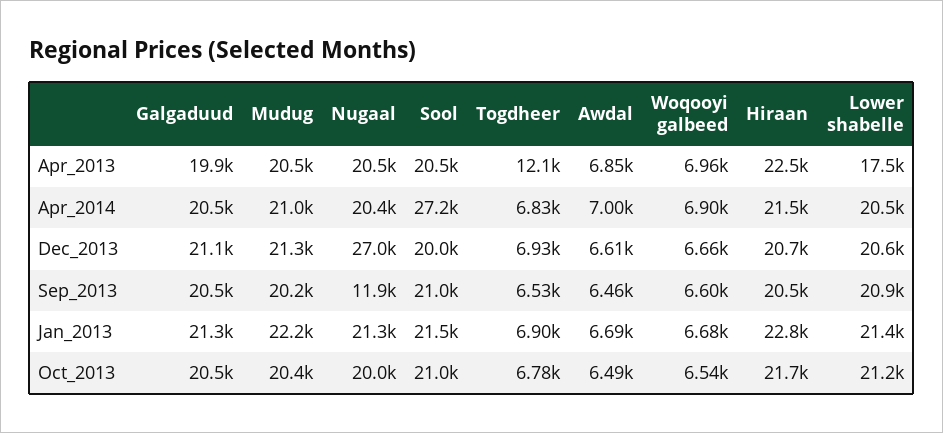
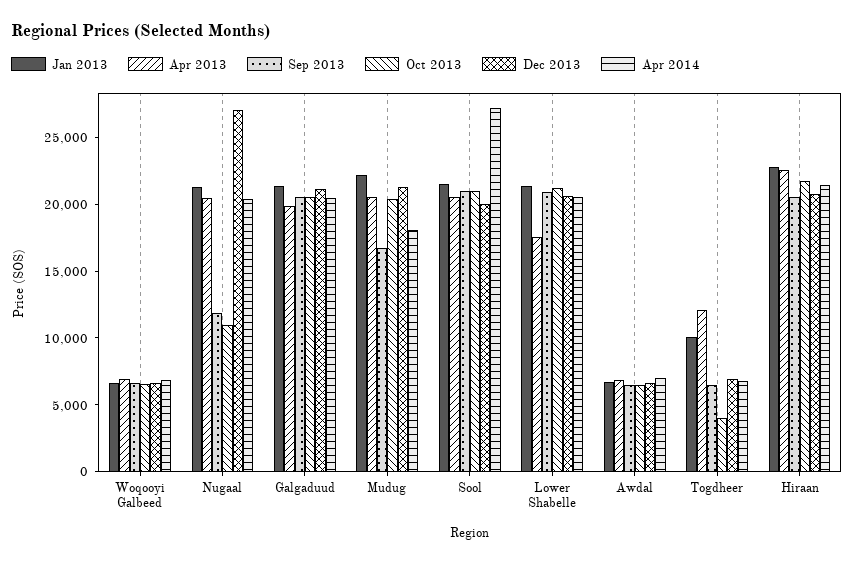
  {
    "Apr_2013": {
      "Galgaduud": 19900,
      "Mudug": 20500,
      "Nugaal": 20500,
      "Sool": 20500,
      "Togdheer": 12100,
      "Awdal": 6850,
      "Woqooyi galbeed": 6960,
      "Hiraan": 22500,
      "Lower shabelle": 17500
    },
    "Apr_2014": {
      "Galgaduud": 20500,
-     "Mudug": 21000,
+     "Mudug": 18000,
      "Nugaal": 20400,
      "Sool": 27200,
      "Togdheer": 6830,
      "Awdal": 7000,
      "Woqooyi galbeed": 6900,
      "Hiraan": 21500,
      "Lower shabelle": 20500
    },
    "Dec_2013": {
      "Galgaduud": 21100,
      "Mudug": 21300,
      "Nugaal": 27000,
      "Sool": 20000,
      "Togdheer": 6930,
      "Awdal": 6610,
      "Woqooyi galbeed": 6660,
      "Hiraan": 20700,
      "Lower shabelle": 20600
    },
    "Sep_2013": {
      "Galgaduud": 20500,
-     "Mudug": 20200,
+     "Mudug": 17000,
      "Nugaal": 11900,
      "Sool": 21000,
      "Togdheer": 6530,
      "Awdal": 6460,
      "Woqooyi galbeed": 6600,
      "Hiraan": 20500,
      "Lower shabelle": 20900
    },
    "Jan_2013": {
      "Galgaduud": 21300,
      "Mudug": 22200,
      "Nugaal": 21300,
      "Sool": 21500,
-     "Togdheer": 6900,
+     "Togdheer": 10000,
      "Awdal": 6690,
      "Woqooyi galbeed": 6680,
      "Hiraan": 22800,
      "Lower shabelle": 21400
    },
    "Oct_2013": {
      "Galgaduud": 20500,
      "Mudug": 20400,
-     "Nugaal": 20000,
+     "Nugaal": 11000,
      "Sool": 21000,
-     "Togdheer": 6780,
+     "Togdheer": 4000,
      "Awdal": 6490,
      "Woqooyi galbeed": 6540,
      "Hiraan": 21700,
      "Lower shabelle": 21200
    }
  }

